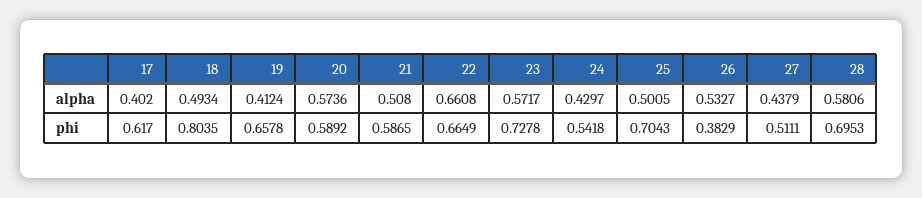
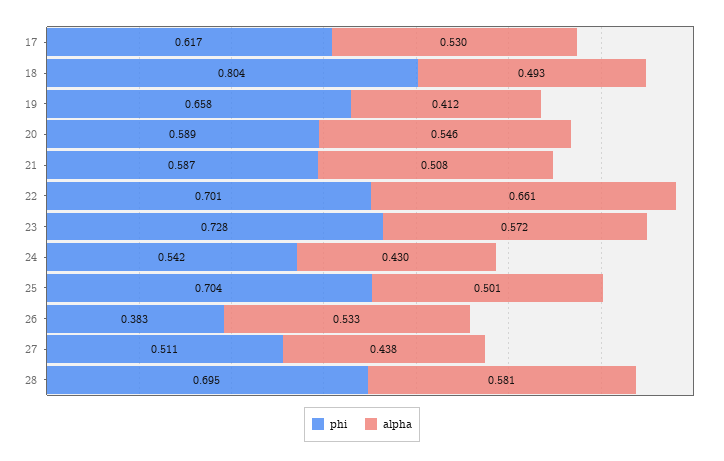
  {
    "alpha": {
-     "17": 0.402,
+     "17": 0.53,
      "18": 0.4934,
      "19": 0.4124,
-     "20": 0.5736,
+     "20": 0.546,
      "21": 0.508,
      "22": 0.6608,
      "23": 0.5717,
      "24": 0.4297,
      "25": 0.5005,
      "26": 0.5327,
      "27": 0.4379,
      "28": 0.5806
    },
    "phi": {
      "17": 0.617,
      "18": 0.8035,
      "19": 0.6578,
      "20": 0.5892,
      "21": 0.5865,
-     "22": 0.6649,
+     "22": 0.701,
      "23": 0.7278,
      "24": 0.5418,
      "25": 0.7043,
      "26": 0.3829,
      "27": 0.5111,
      "28": 0.6953
    }
  }

